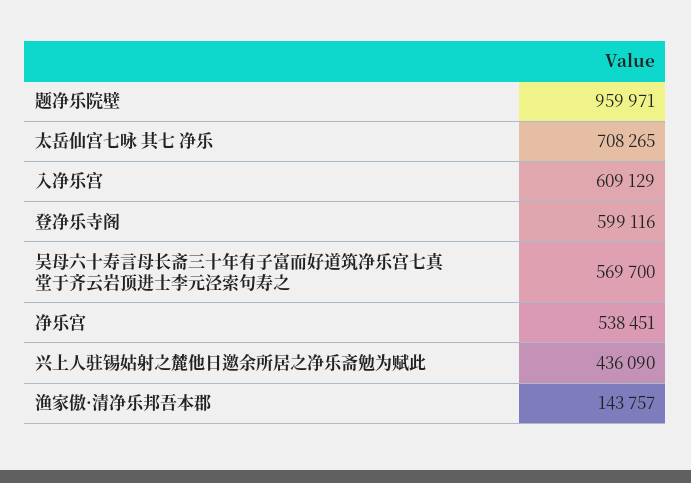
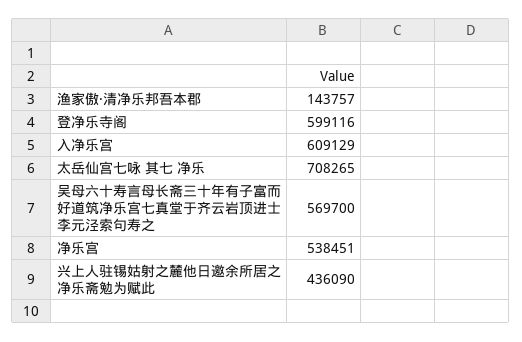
  {
-   "题净乐院壁": 959971,
    "太岳仙宫七咏 其七 净乐": 708265,
    "入净乐宫": 609129,
    "登净乐寺阁": 599116,
    "吴母六十寿言母长斋三十年有子富而好道筑净乐宫七真堂于齐云岩顶进士李元泾索句寿之": 569700,
    "净乐宫": 538451,
    "兴上人驻锡姑射之麓他日邀余所居之净乐斋勉为赋此": 436090,
    "渔家傲·清净乐邦吾本郡": 143757
  }

